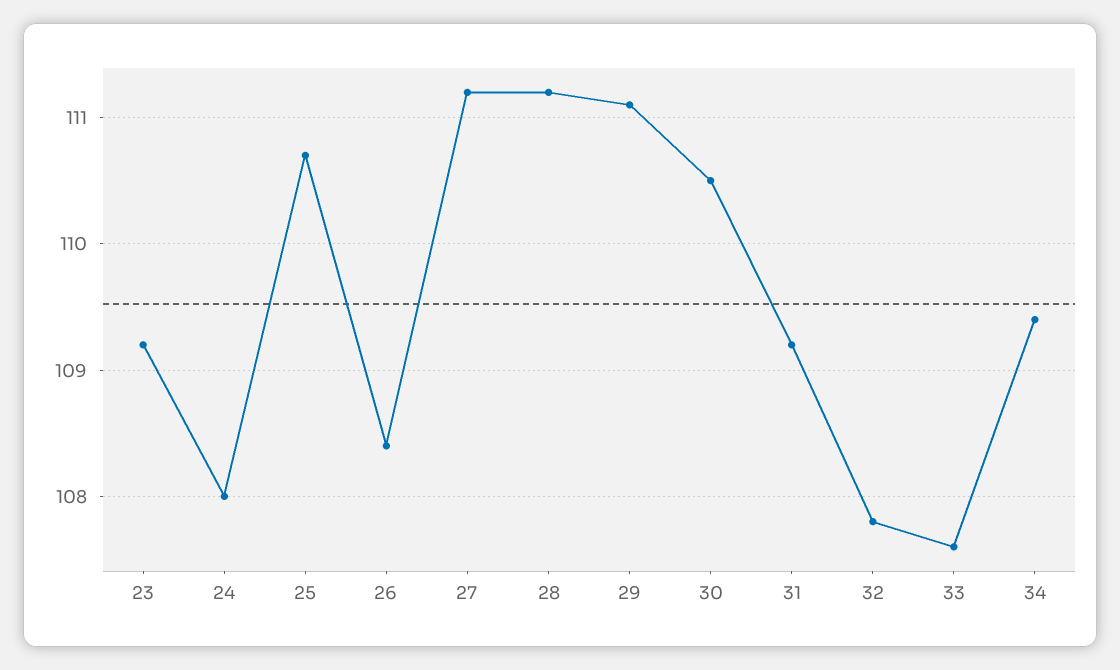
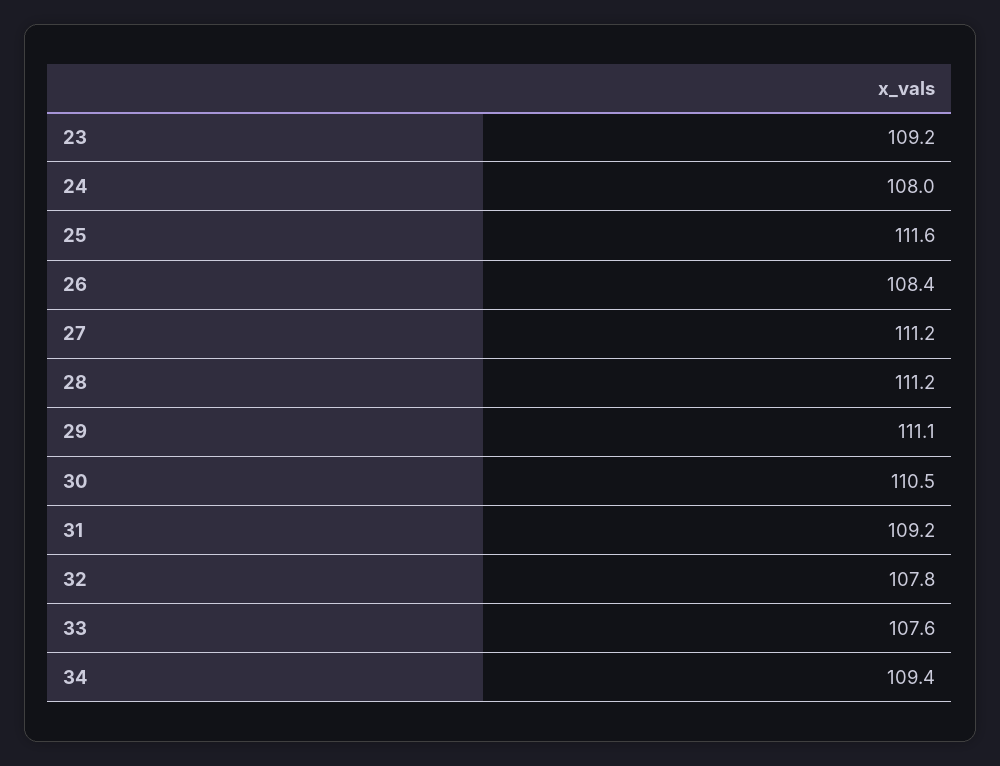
  {
    "23": 109.2,
    "24": 108,
-   "25": 110.7,
+   "25": 111.6,
    "26": 108.4,
    "27": 111.2,
    "28": 111.2,
    "29": 111.1,
    "30": 110.5,
    "31": 109.2,
    "32": 107.8,
    "33": 107.6,
    "34": 109.4
  }

